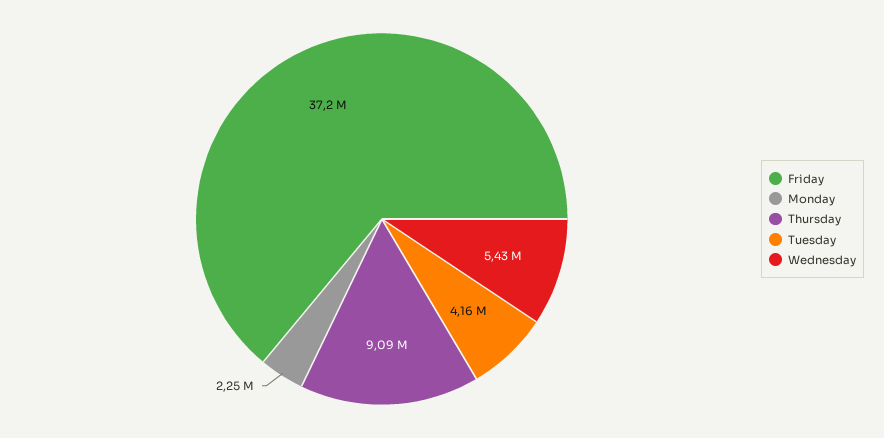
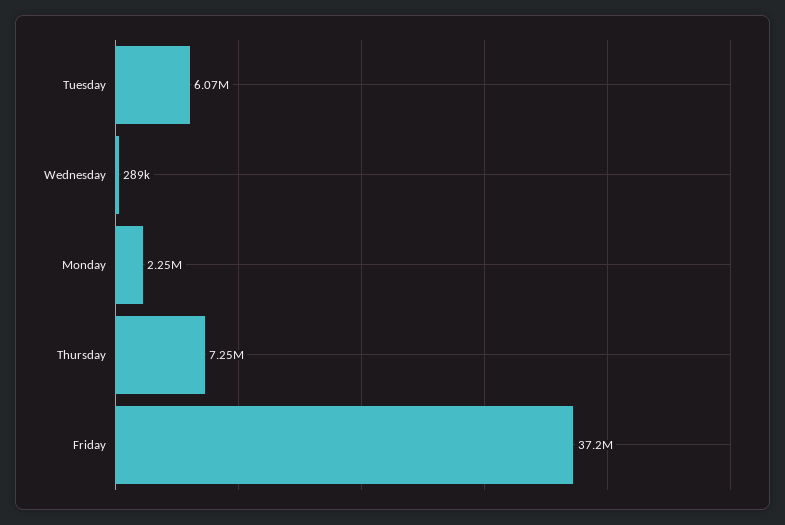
  {
    "Friday": 37200000,
    "Monday": 2250000,
-   "Thursday": 9090000,
+   "Thursday": 7250000,
-   "Tuesday": 4160000,
+   "Tuesday": 6070000,
-   "Wednesday": 5430000
+   "Wednesday": 289000
  }

